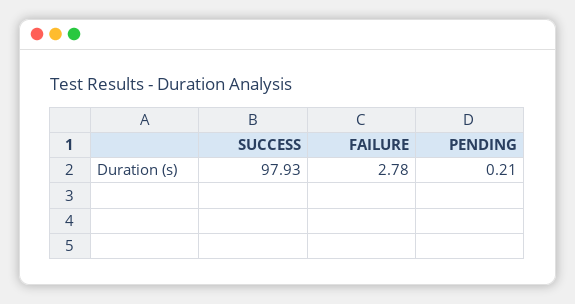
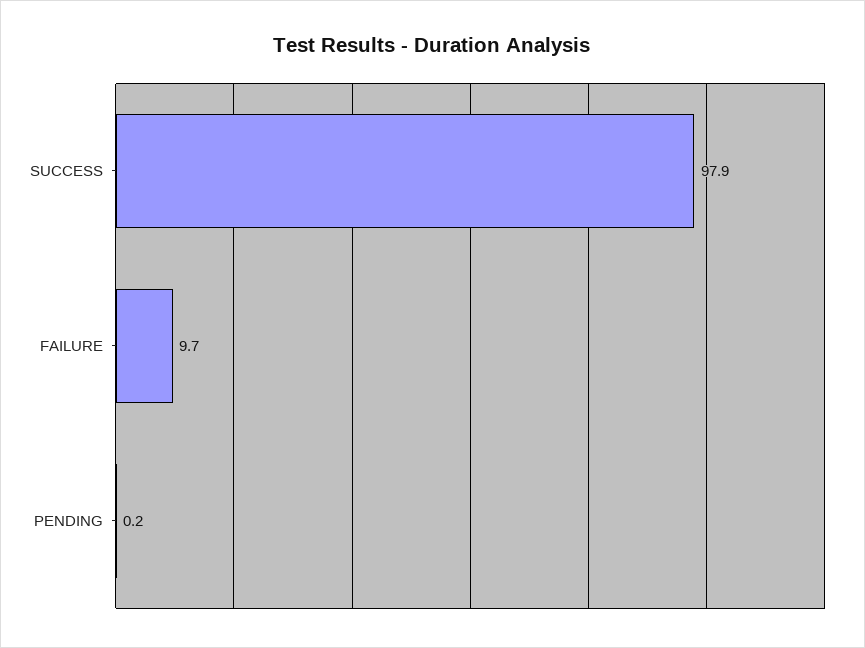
  {
    "SUCCESS": 97.93,
-   "FAILURE": 2.78,
+   "FAILURE": 9.7,
    "PENDING": 0.21
  }

